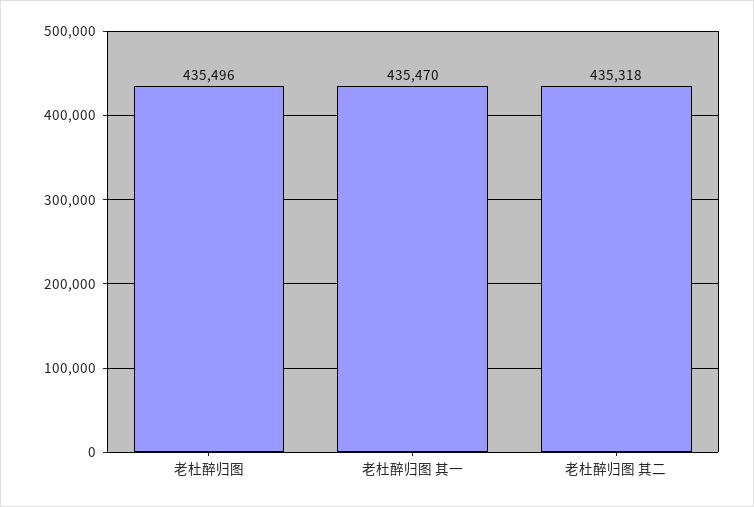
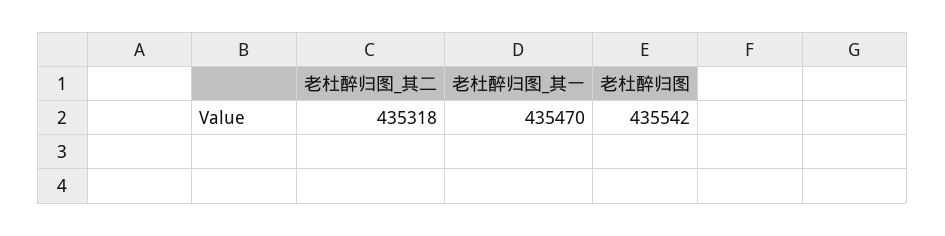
  {
-   "老杜醉归图": 435496,
+   "老杜醉归图": 435542,
    "老杜醉归图 其一": 435470,
    "老杜醉归图 其二": 435318
  }

